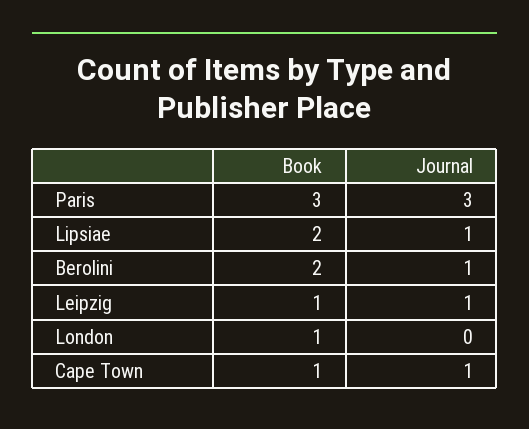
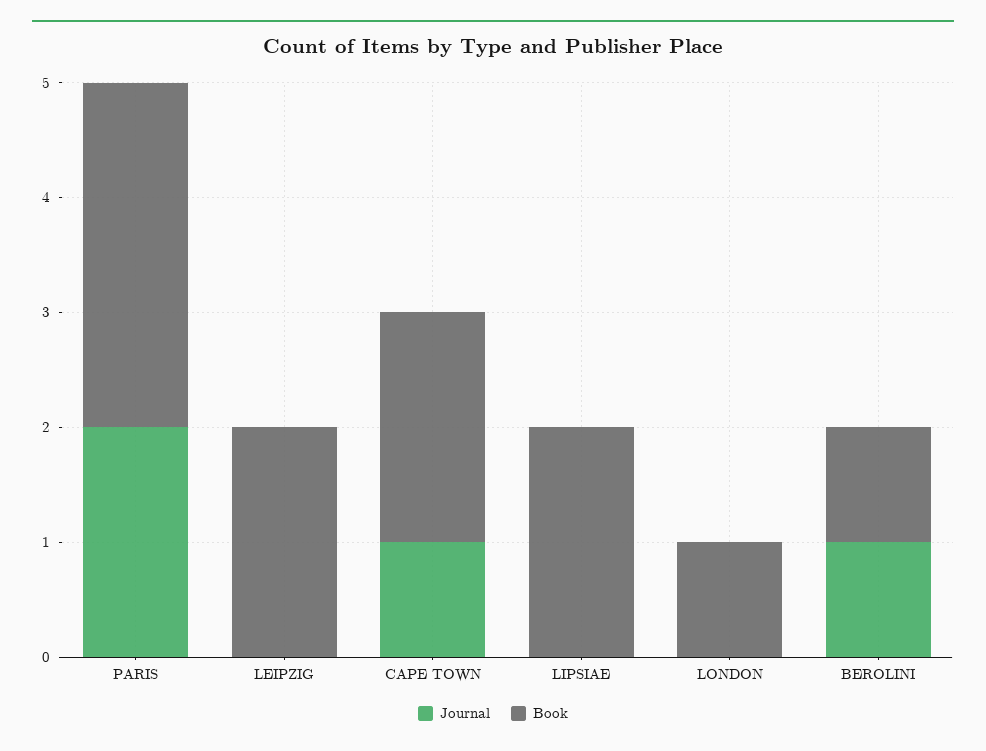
  {
    "Book": {
      "Paris": 3,
      "Lipsiae": 2,
-     "Berolini": 2,
+     "Berolini": 1,
-     "Leipzig": 1,
+     "Leipzig": 2,
      "London": 1,
-     "Cape Town": 1
+     "Cape Town": 2
    },
    "Journal": {
-     "Paris": 3,
+     "Paris": 2,
-     "Lipsiae": 1,
+     "Lipsiae": 0,
      "Berolini": 1,
-     "Leipzig": 1,
+     "Leipzig": 0,
      "London": 0,
      "Cape Town": 1
    }
  }

